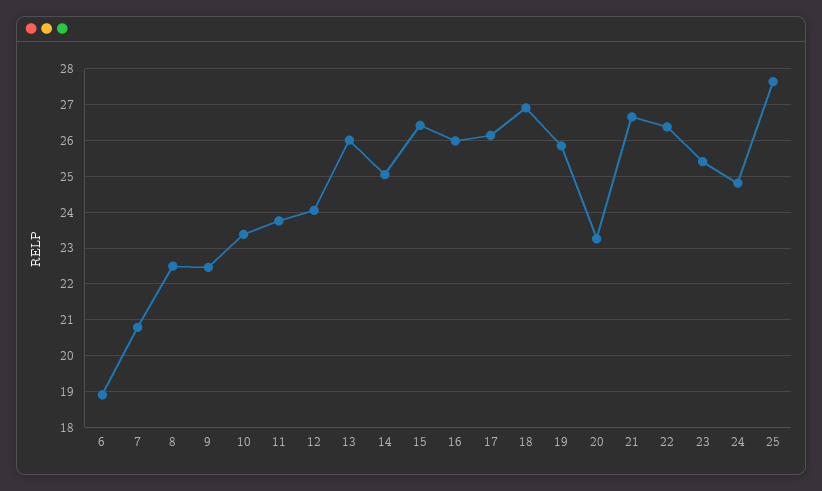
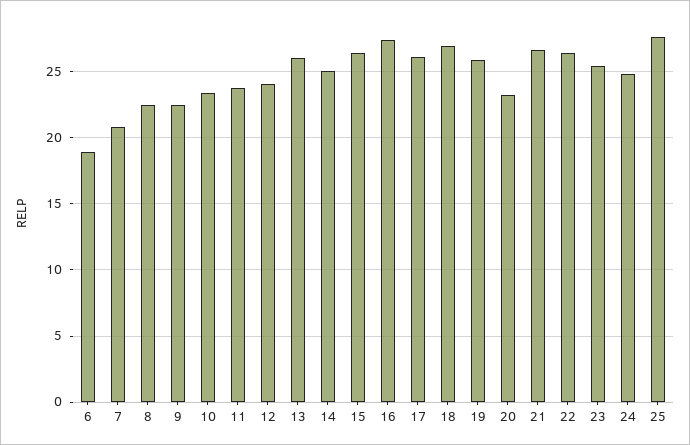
  {
    "6": 19,
    "7": 20.8,
    "8": 22.6,
    "9": 22.4,
    "10": 23.4,
    "11": 23.8,
    "12": 24,
    "13": 26,
    "14": 25,
    "15": 26.4,
-   "16": 26,
+   "16": 27.5,
    "17": 26.2,
    "18": 27,
    "19": 25.8,
    "20": 23.2,
    "21": 26.6,
    "22": 26.4,
    "23": 25.4,
    "24": 24.8,
    "25": 27.6
  }

